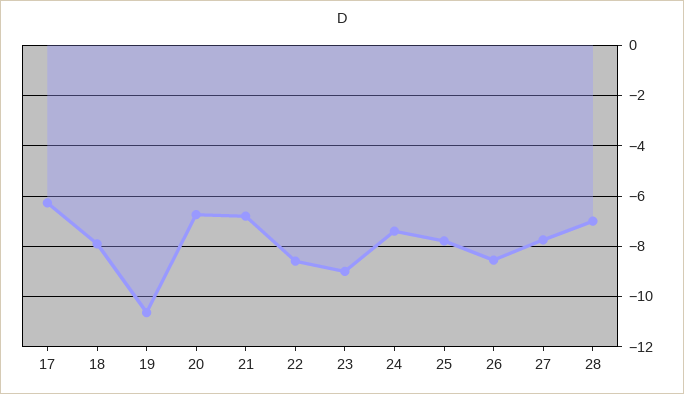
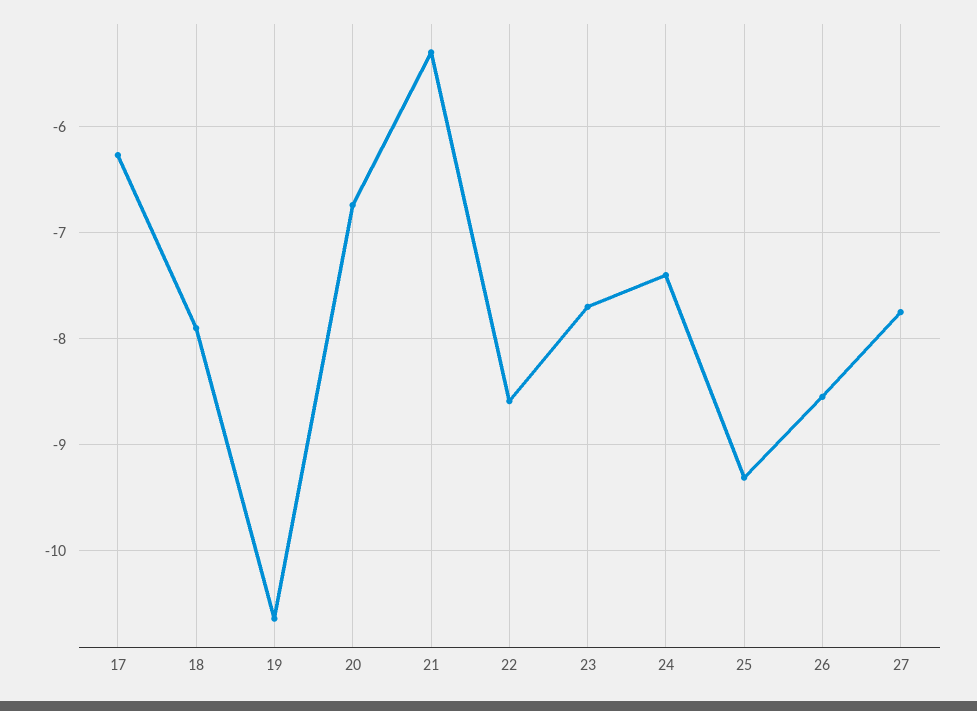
  {
    "17": -6.3,
    "18": -7.9,
    "19": -10.6,
    "20": -6.7,
-   "21": -6.75,
+   "21": -5.3,
    "22": -8.6,
-   "23": -9,
+   "23": -7.7,
    "24": -7.4,
-   "25": -7.75,
+   "25": -9.3,
    "26": -8.6,
-   "27": -7.8,
+   "27": -7.8
-   "28": -7
  }

